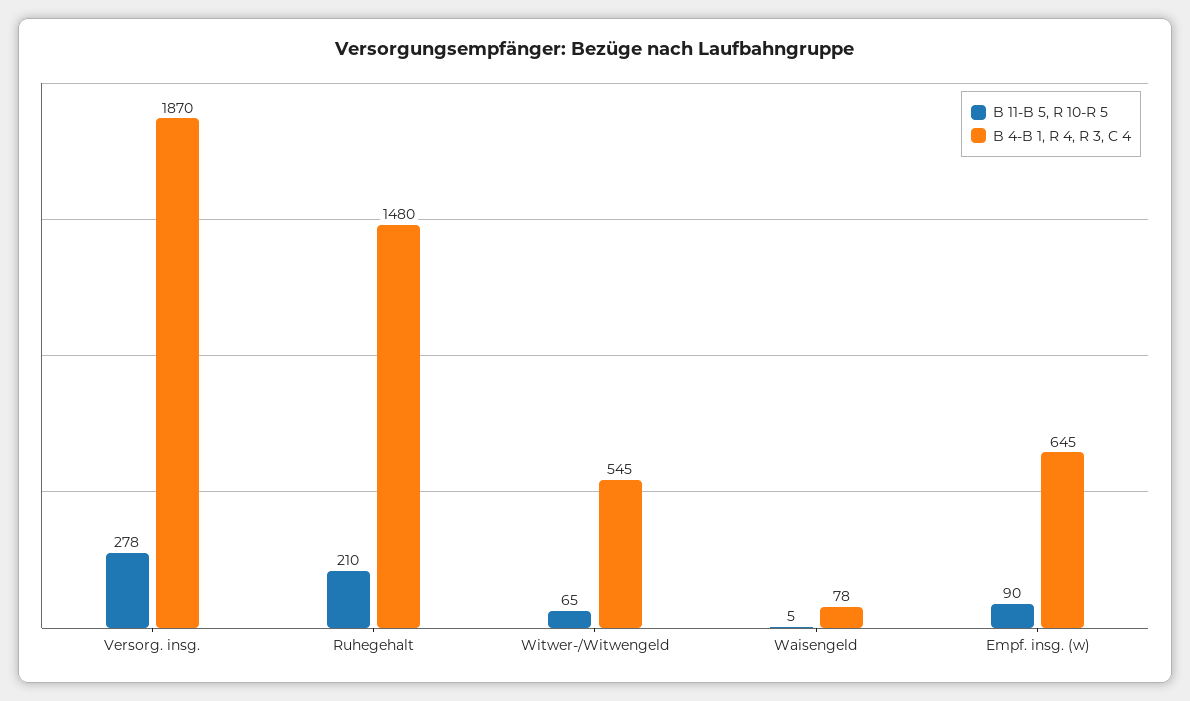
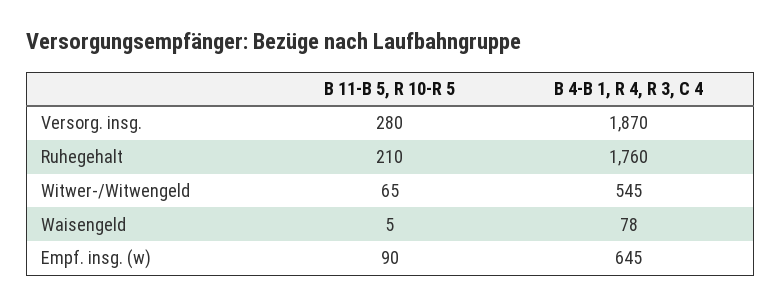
  {
    "B 11-B 5, R 10-R 5": {
-     "Versorg. insg.": 278,
+     "Versorg. insg.": 280,
      "Ruhegehalt": 210,
      "Witwer-/Witwengeld": 65,
      "Waisengeld": 5,
      "Empf. insg. (w)": 90
    },
    "B 4-B 1, R 4, R 3, C 4": {
      "Versorg. insg.": 1870,
-     "Ruhegehalt": 1480,
+     "Ruhegehalt": 1760,
      "Witwer-/Witwengeld": 545,
      "Waisengeld": 78,
      "Empf. insg. (w)": 645
    }
  }

